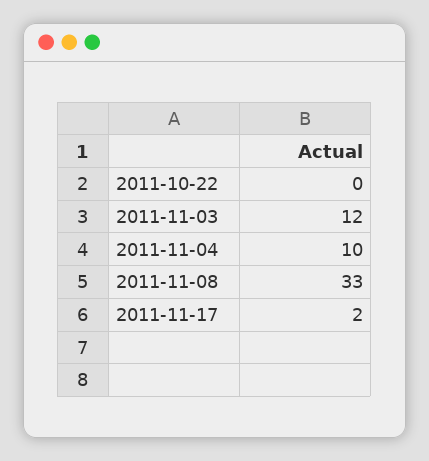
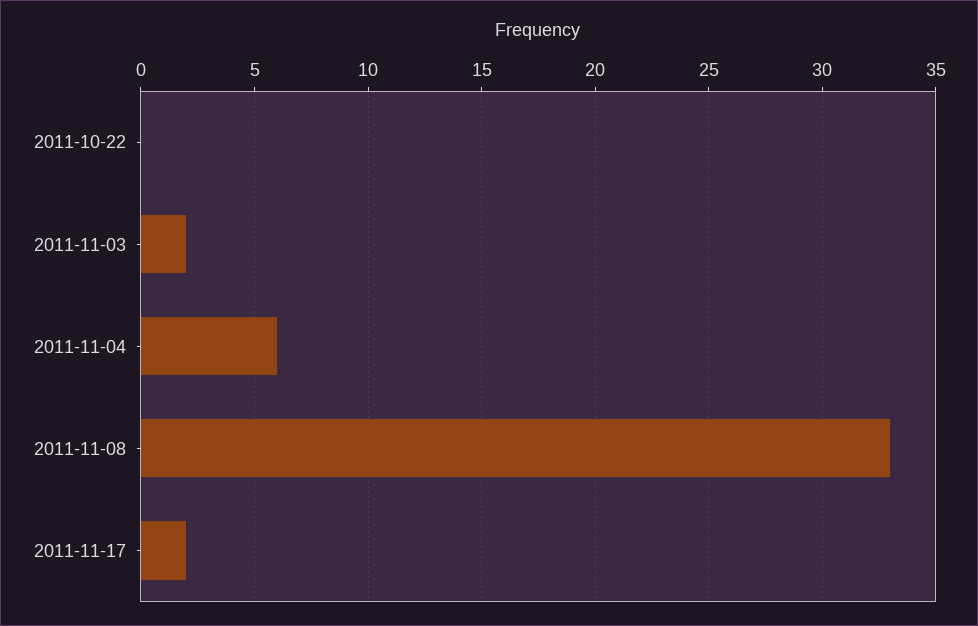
  {
    "2011-10-22": 0,
-   "2011-11-03": 12,
+   "2011-11-03": 2,
-   "2011-11-04": 10,
+   "2011-11-04": 6,
    "2011-11-08": 33,
    "2011-11-17": 2
  }

